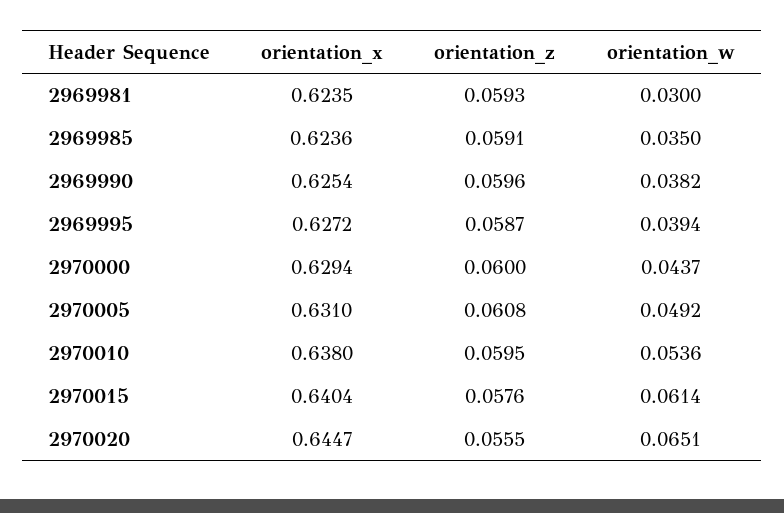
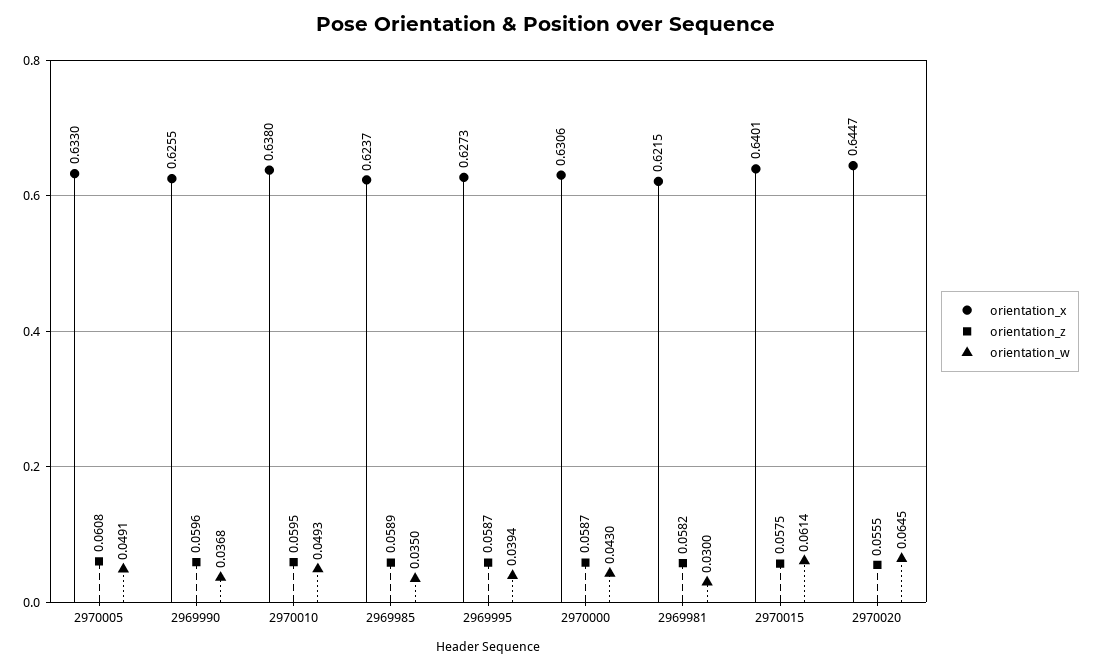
  {
    "orientation_x": {
-     "2969981": 0.6235,
+     "2969981": 0.6215,
-     "2969985": 0.6236,
+     "2969985": 0.6237,
-     "2969990": 0.6254,
+     "2969990": 0.6255,
-     "2969995": 0.6272,
+     "2969995": 0.6273,
-     "2970000": 0.6294,
+     "2970000": 0.6306,
-     "2970005": 0.631,
+     "2970005": 0.633,
      "2970010": 0.638,
-     "2970015": 0.6404,
+     "2970015": 0.6401,
      "2970020": 0.6447
    },
    "orientation_z": {
-     "2969981": 0.0593,
+     "2969981": 0.0582,
-     "2969985": 0.0591,
+     "2969985": 0.0589,
      "2969990": 0.0596,
      "2969995": 0.0587,
-     "2970000": 0.06,
+     "2970000": 0.0587,
      "2970005": 0.0608,
      "2970010": 0.0595,
-     "2970015": 0.0576,
+     "2970015": 0.0575,
      "2970020": 0.0555
    },
    "orientation_w": {
      "2969981": 0.03,
      "2969985": 0.035,
-     "2969990": 0.0382,
+     "2969990": 0.0368,
      "2969995": 0.0394,
-     "2970000": 0.0437,
+     "2970000": 0.043,
-     "2970005": 0.0492,
+     "2970005": 0.0491,
-     "2970010": 0.0536,
+     "2970010": 0.0493,
      "2970015": 0.0614,
-     "2970020": 0.0651
+     "2970020": 0.0645
    }
  }

